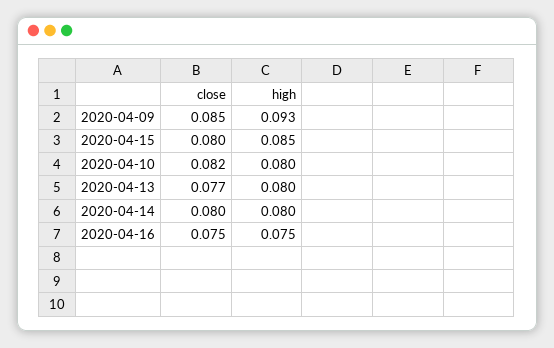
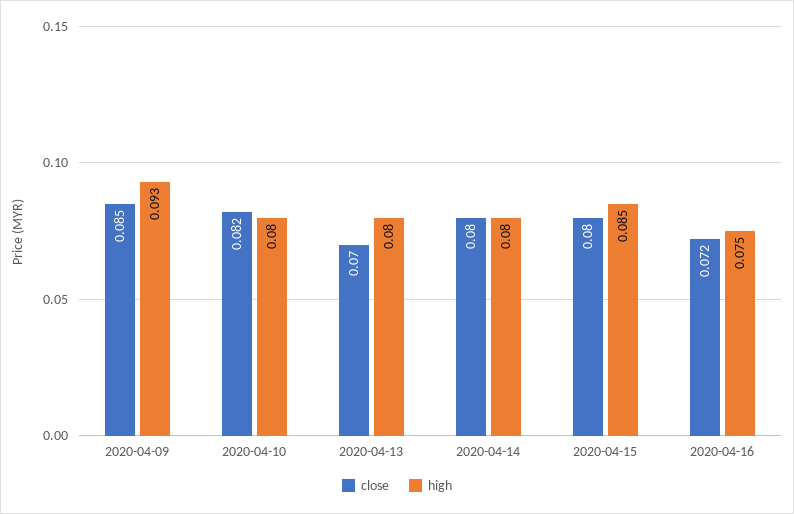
  {
    "close": {
      "2020-04-09": 0.085,
      "2020-04-15": 0.08,
      "2020-04-10": 0.082,
-     "2020-04-13": 0.077,
+     "2020-04-13": 0.07,
      "2020-04-14": 0.08,
-     "2020-04-16": 0.075
+     "2020-04-16": 0.072
    },
    "high": {
      "2020-04-09": 0.093,
      "2020-04-15": 0.085,
      "2020-04-10": 0.08,
      "2020-04-13": 0.08,
      "2020-04-14": 0.08,
      "2020-04-16": 0.075
    }
  }

